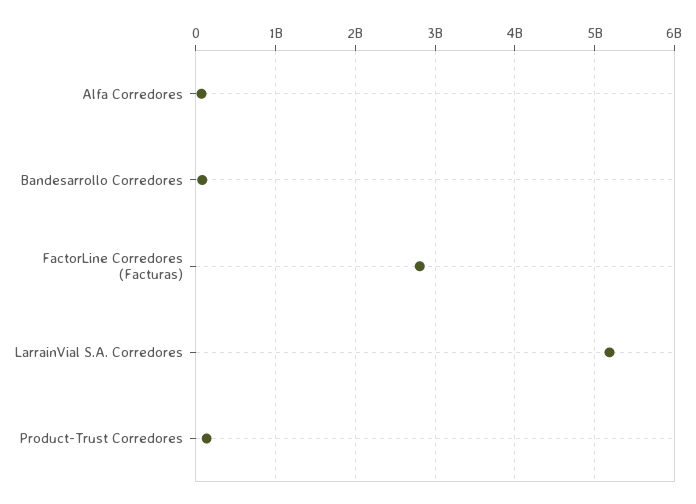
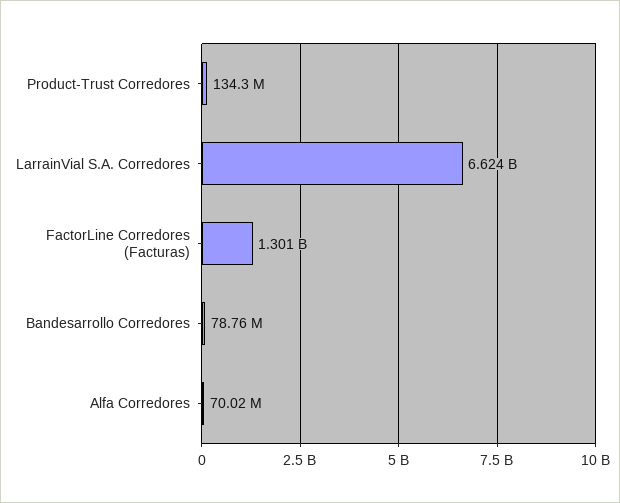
  {
    "Alfa Corredores": 70020000,
    "Bandesarrollo Corredores": 78760000,
-   "FactorLine Corredores (Facturas)": 2800000000,
+   "FactorLine Corredores (Facturas)": 1301000000,
-   "LarrainVial S.A. Corredores": 5200000000,
+   "LarrainVial S.A. Corredores": 6624000000,
    "Product-Trust Corredores": 134300000
  }

